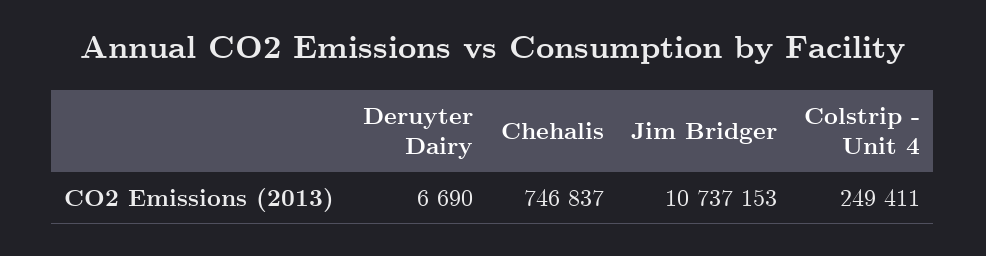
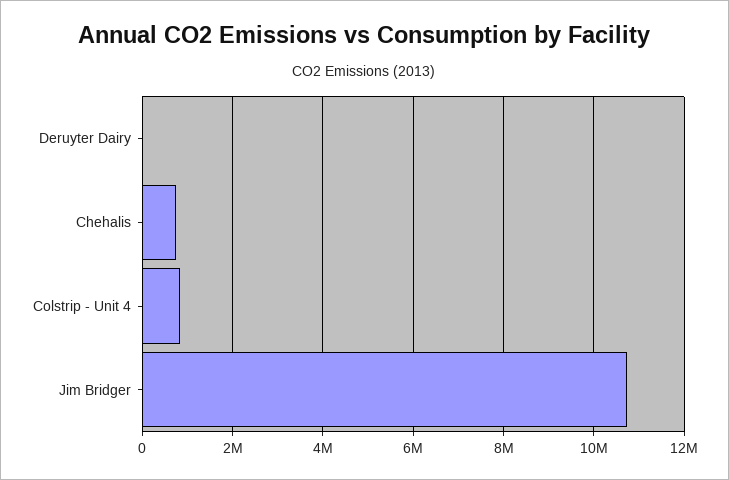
  {
    "Deruyter Dairy": 6690,
    "Chehalis": 746837,
    "Jim Bridger": 10737153,
-   "Colstrip - Unit 4": 249411
+   "Colstrip - Unit 4": 800000
  }

